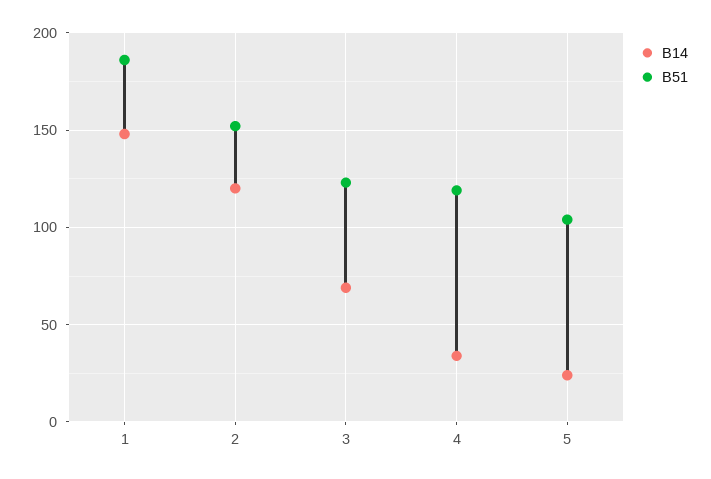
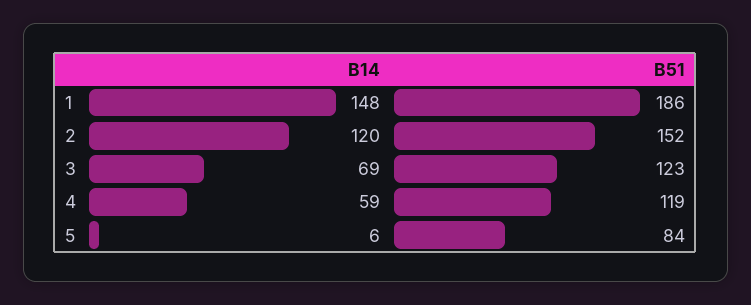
  {
    "B14": {
      "1": 148,
      "2": 120,
      "3": 69,
-     "4": 35,
+     "4": 59,
-     "5": 25
+     "5": 6
    },
    "B51": {
      "1": 186,
      "2": 152,
      "3": 123,
      "4": 119,
-     "5": 105
+     "5": 84
    }
  }

